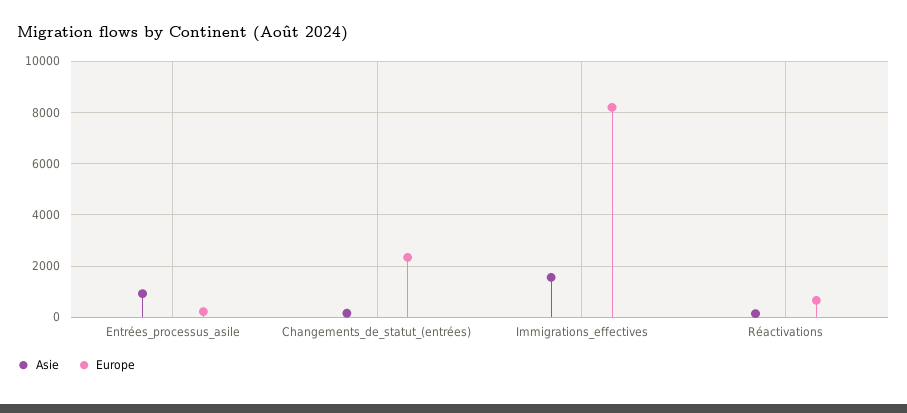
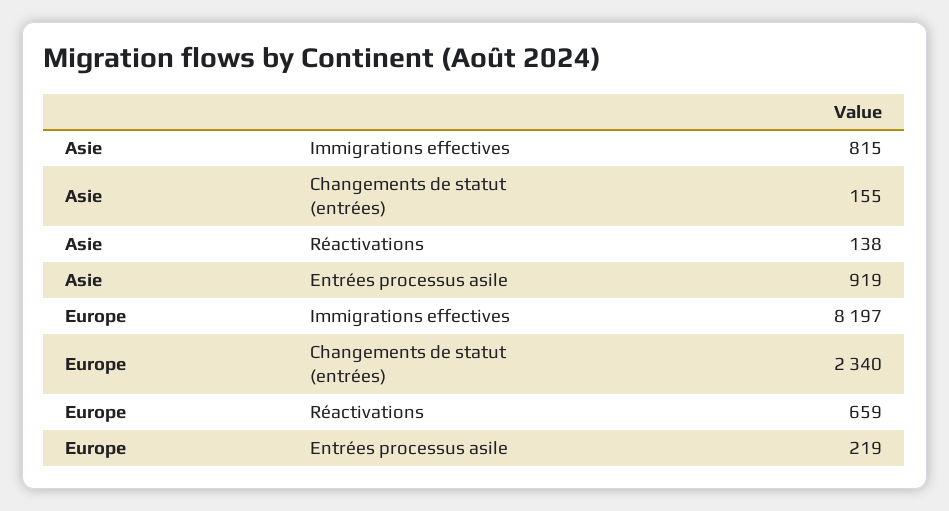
  {
    "Asie": {
      "Entrées_processus_asile": 919,
      "Changements_de_statut_(entrées)": 155,
-     "Immigrations_effectives": 1500,
+     "Immigrations_effectives": 815,
      "Réactivations": 138
    },
    "Europe": {
      "Entrées_processus_asile": 219,
      "Changements_de_statut_(entrées)": 2340,
      "Immigrations_effectives": 8197,
      "Réactivations": 659
    }
  }

